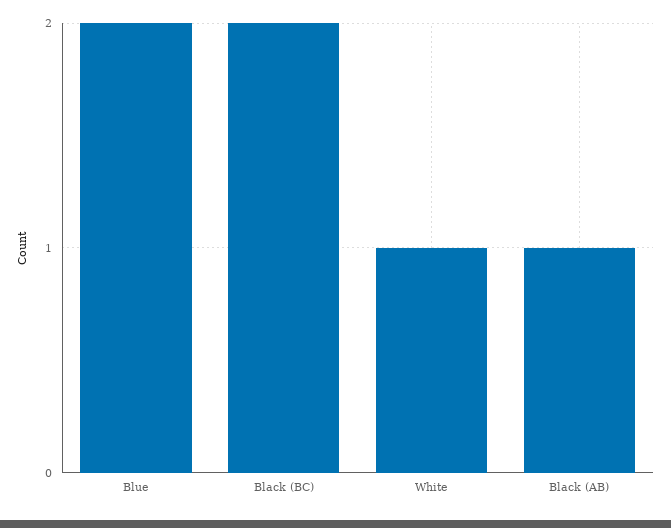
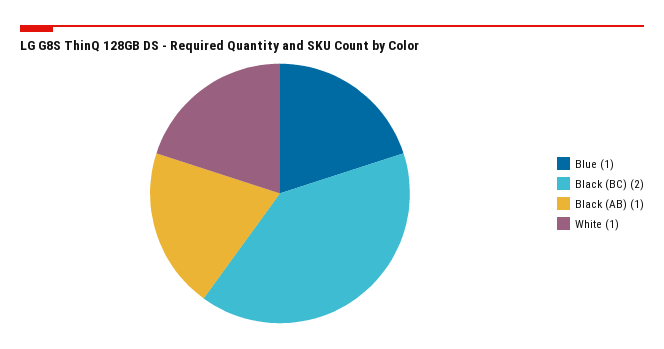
  {
-   "Blue": 2,
+   "Blue": 1,
    "Black (BC)": 2,
    "White": 1,
    "Black (AB)": 1
  }

